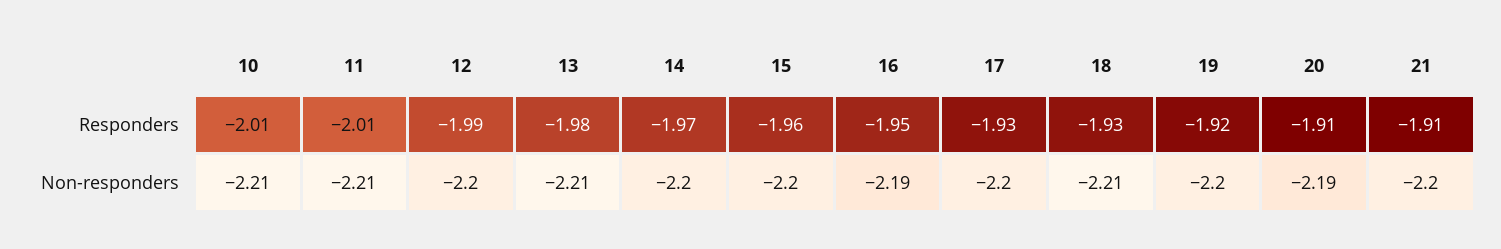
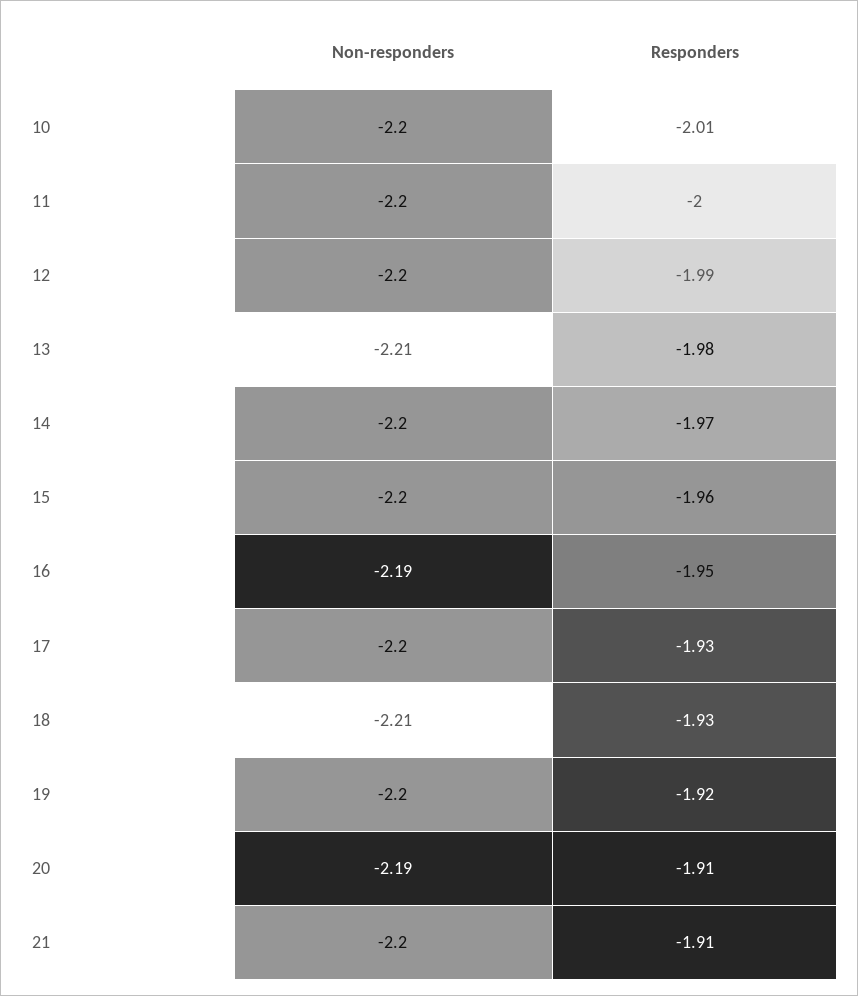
  {
    "10": {
      "Responders": -2.01,
-     "Non-responders": -2.21
+     "Non-responders": -2.2
    },
    "11": {
-     "Responders": -2.01,
+     "Responders": -2,
-     "Non-responders": -2.21
+     "Non-responders": -2.2
    },
    "12": {
      "Responders": -1.99,
      "Non-responders": -2.2
    },
    "13": {
      "Responders": -1.98,
      "Non-responders": -2.21
    },
    "14": {
      "Responders": -1.97,
      "Non-responders": -2.2
    },
    "15": {
      "Responders": -1.96,
      "Non-responders": -2.2
    },
    "16": {
      "Responders": -1.95,
      "Non-responders": -2.19
    },
    "17": {
      "Responders": -1.93,
      "Non-responders": -2.2
    },
    "18": {
      "Responders": -1.93,
      "Non-responders": -2.21
    },
    "19": {
      "Responders": -1.92,
      "Non-responders": -2.2
    },
    "20": {
      "Responders": -1.91,
      "Non-responders": -2.19
    },
    "21": {
      "Responders": -1.91,
      "Non-responders": -2.2
    }
  }

